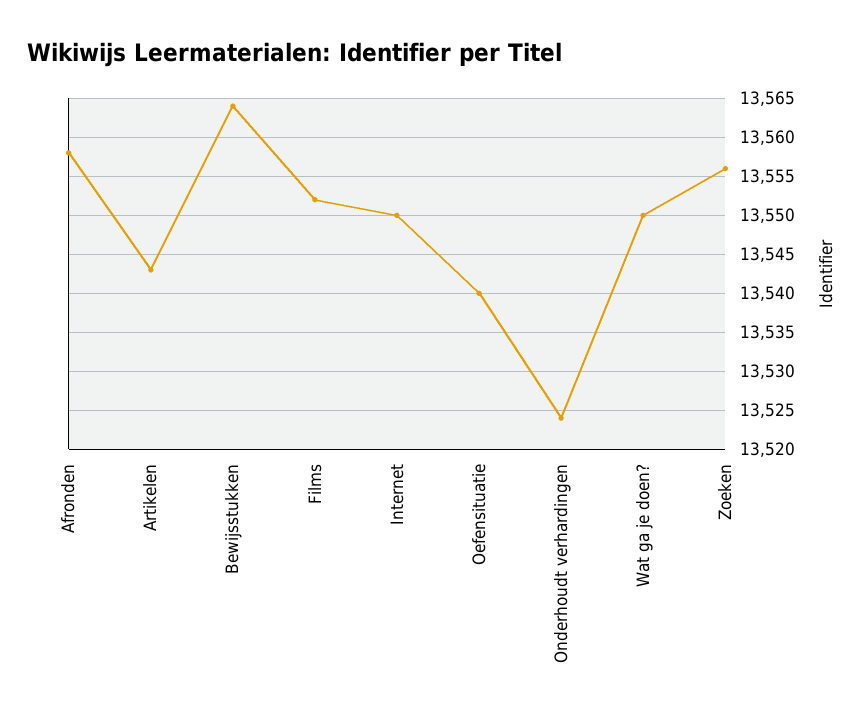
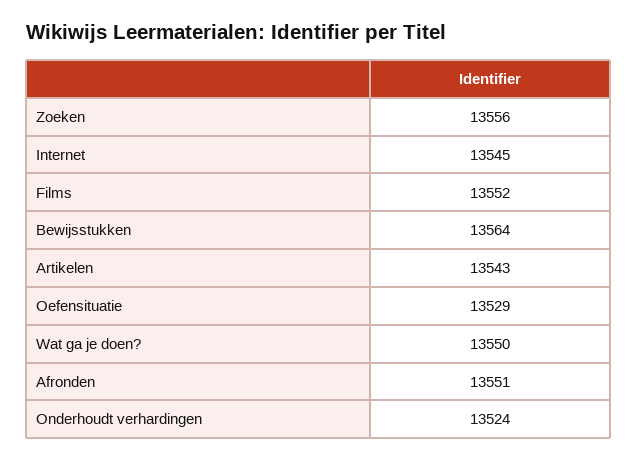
  {
-   "Afronden": 13558,
+   "Afronden": 13551,
    "Artikelen": 13543,
    "Bewijsstukken": 13564,
    "Films": 13552,
-   "Internet": 13550,
+   "Internet": 13545,
-   "Oefensituatie": 13540,
+   "Oefensituatie": 13529,
    "Onderhoudt verhardingen": 13524,
    "Wat ga je doen?": 13550,
    "Zoeken": 13556
  }

